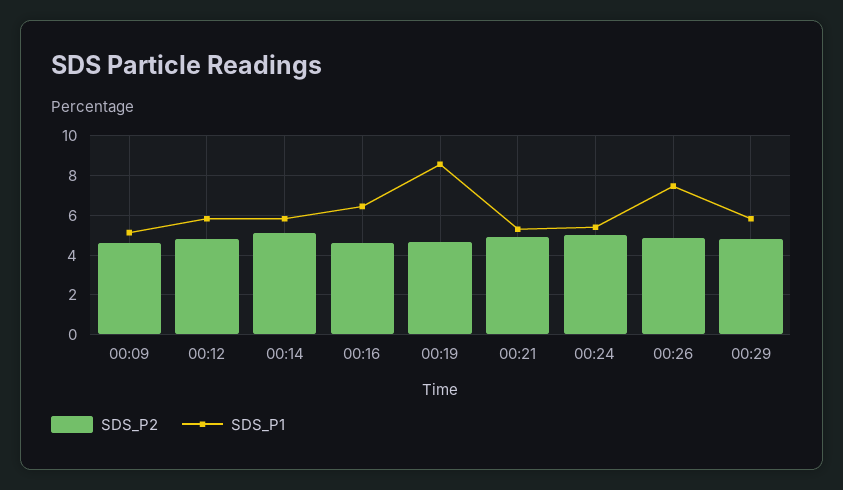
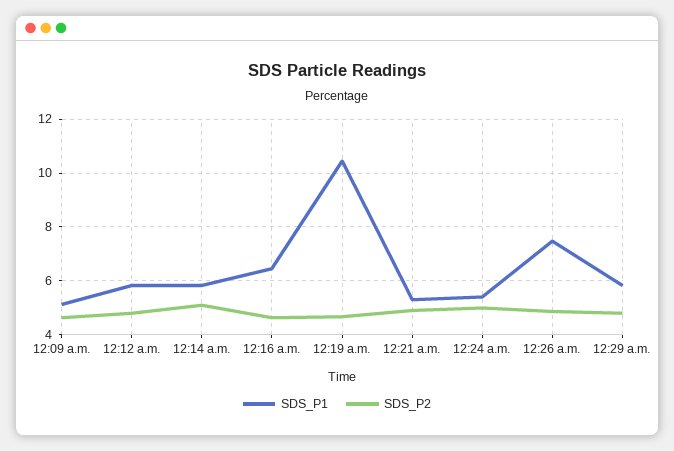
  {
    "SDS_P2": {
      "00:09": 4.75,
      "00:12": 4.75,
      "00:14": 5,
      "00:16": 4.75,
      "00:19": 4.75,
      "00:21": 5,
      "00:24": 5,
      "00:26": 4.75,
      "00:29": 4.75
    },
    "SDS_P1": {
      "00:09": 5.25,
      "00:12": 5.75,
      "00:14": 5.75,
      "00:16": 6.5,
-     "00:19": 8.5,
+     "00:19": 10.5,
      "00:21": 5.25,
      "00:24": 5.5,
      "00:26": 7.5,
      "00:29": 5.75
    }
  }

